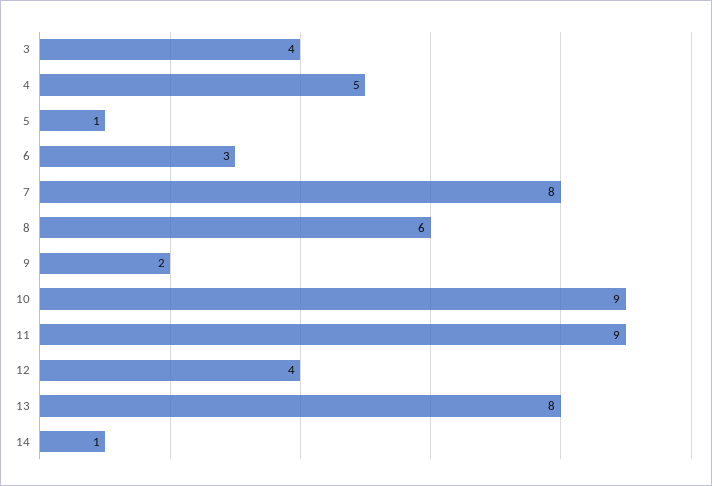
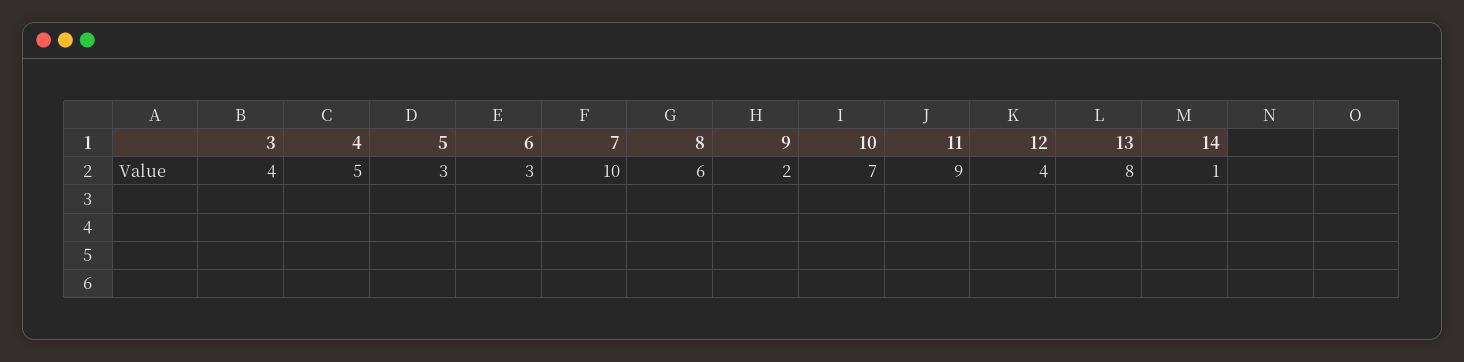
  {
    "3": 4,
    "4": 5,
-   "5": 1,
+   "5": 3,
    "6": 3,
-   "7": 8,
+   "7": 10,
    "8": 6,
    "9": 2,
-   "10": 9,
+   "10": 7,
    "11": 9,
    "12": 4,
    "13": 8,
    "14": 1
  }

